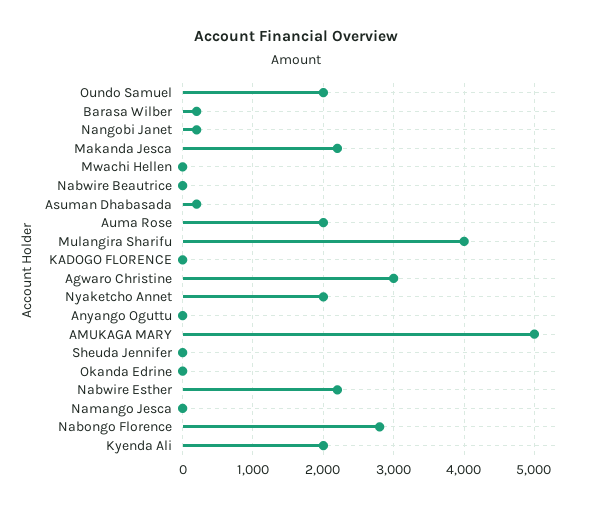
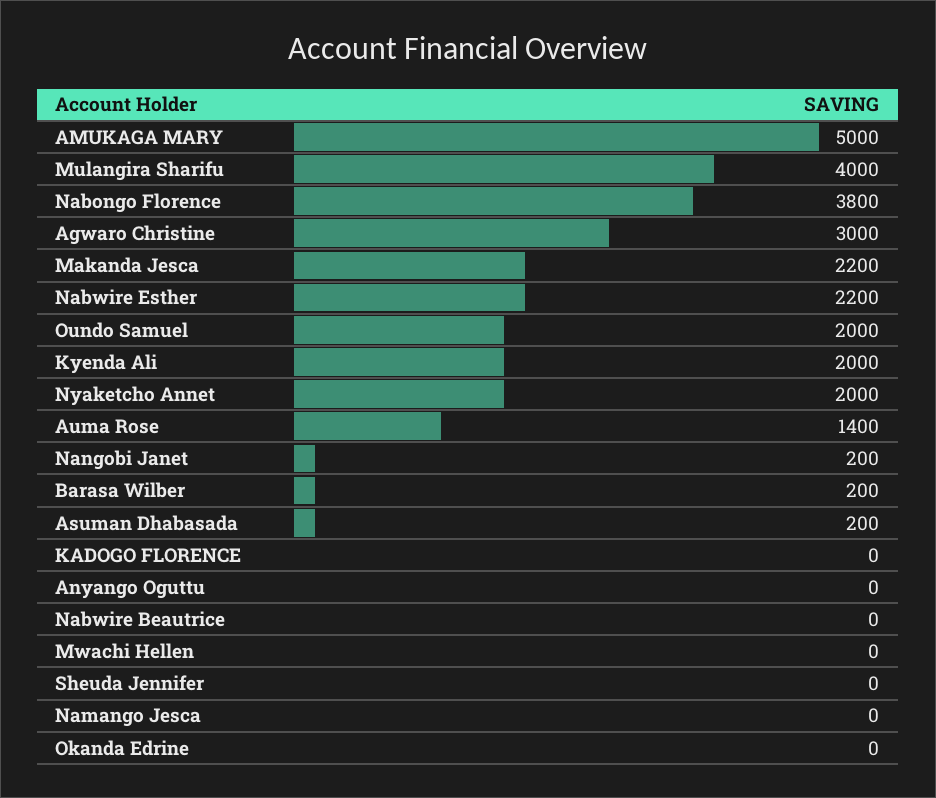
  {
    "Oundo Samuel": 2000,
    "Barasa Wilber": 200,
    "Nangobi Janet": 200,
    "Makanda Jesca": 2200,
    "Mwachi Hellen": 0,
    "Nabwire Beautrice": 0,
    "Asuman Dhabasada": 200,
-   "Auma Rose": 2000,
+   "Auma Rose": 1400,
    "Mulangira Sharifu": 4000,
    "KADOGO FLORENCE": 0,
    "Agwaro Christine": 3000,
    "Nyaketcho Annet": 2000,
    "Anyango Oguttu": 0,
    "AMUKAGA MARY": 5000,
    "Sheuda Jennifer": 0,
    "Okanda Edrine": 0,
    "Nabwire Esther": 2200,
    "Namango Jesca": 0,
-   "Nabongo Florence": 2800,
+   "Nabongo Florence": 3800,
    "Kyenda Ali": 2000
  }

